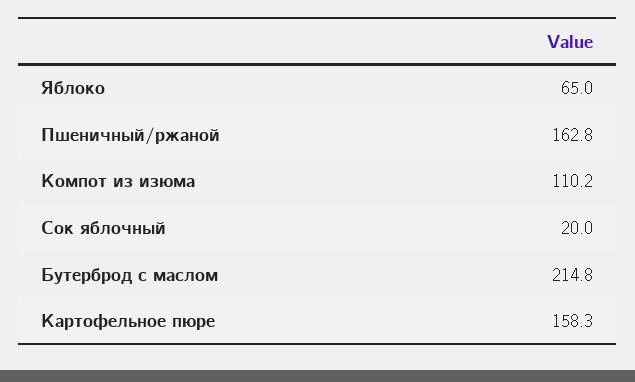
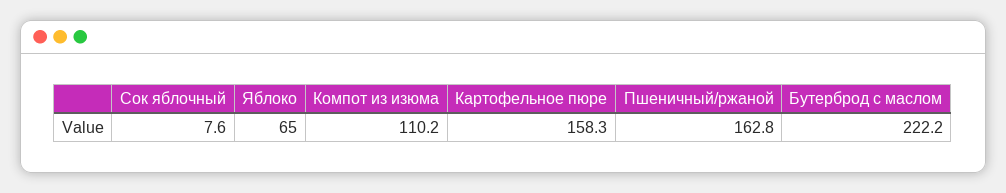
  {
    "Яблоко": 65,
    "Пшеничный/ржаной": 162.8,
    "Компот из изюма": 110.2,
-   "Сок яблочный": 20,
+   "Сок яблочный": 7.6,
-   "Бутерброд с маслом": 214.8,
+   "Бутерброд с маслом": 222.2,
    "Картофельное пюре": 158.3
  }

